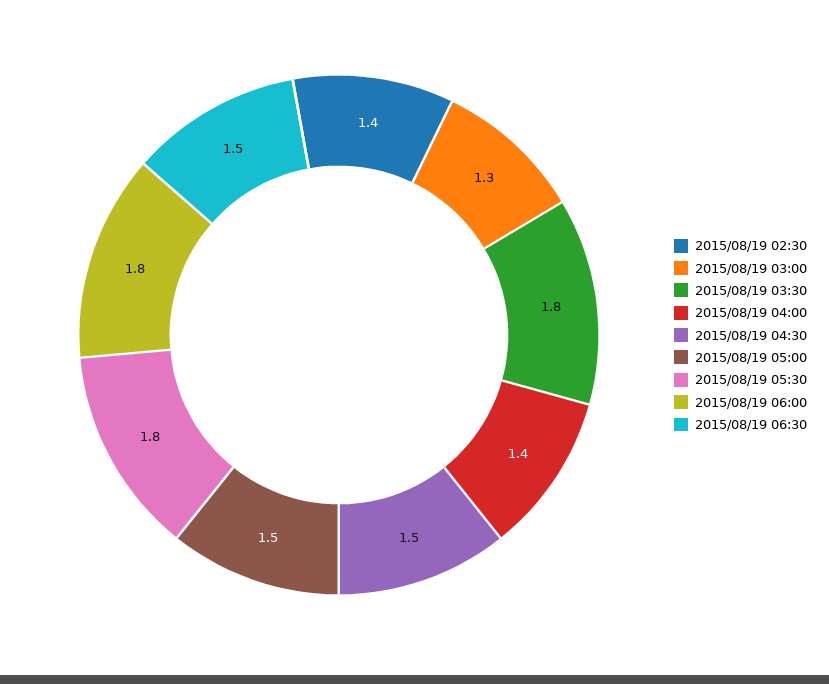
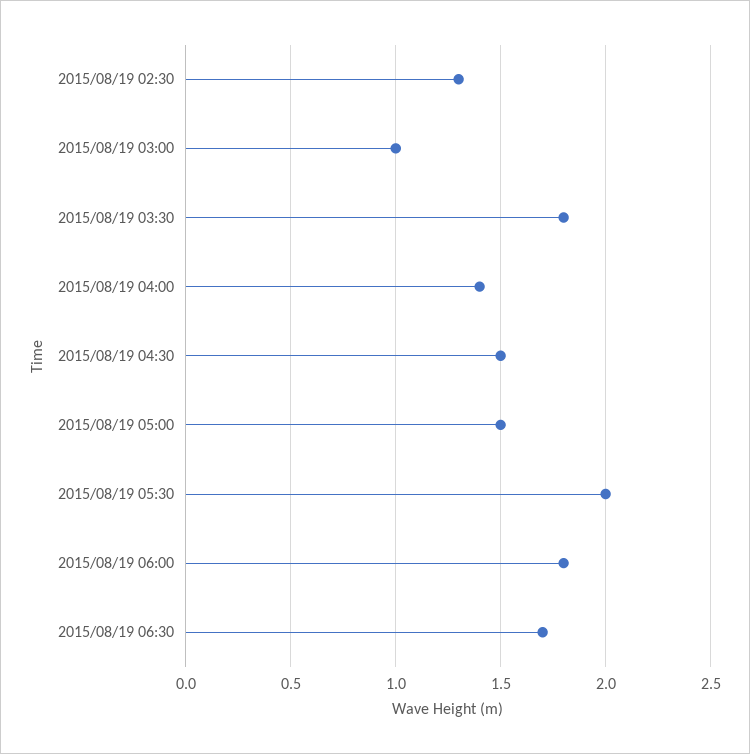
  {
-   "2015/08/19 02:30": 1.4,
+   "2015/08/19 02:30": 1.3,
-   "2015/08/19 03:00": 1.3,
+   "2015/08/19 03:00": 1,
    "2015/08/19 03:30": 1.8,
    "2015/08/19 04:00": 1.4,
    "2015/08/19 04:30": 1.5,
    "2015/08/19 05:00": 1.5,
-   "2015/08/19 05:30": 1.8,
+   "2015/08/19 05:30": 2,
    "2015/08/19 06:00": 1.8,
-   "2015/08/19 06:30": 1.5
+   "2015/08/19 06:30": 1.7
  }

